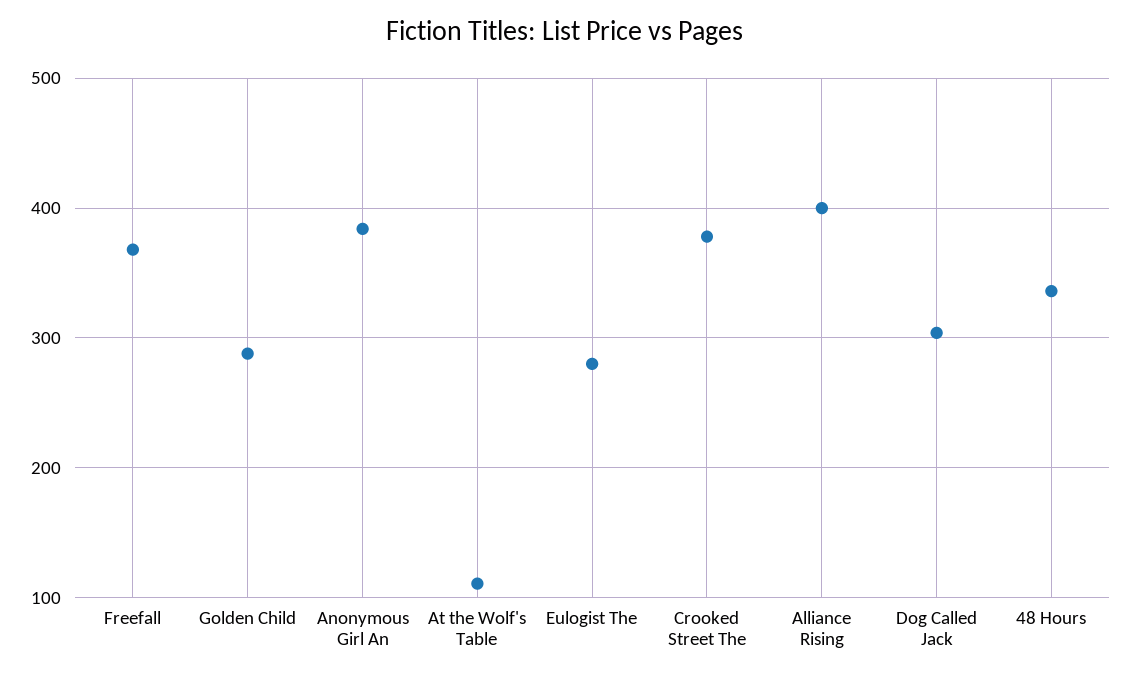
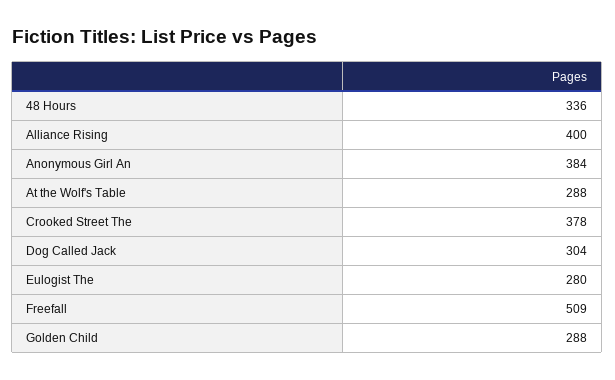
  {
-   "Freefall": 370,
+   "Freefall": 509,
    "Golden Child": 288,
    "Anonymous Girl An": 384,
-   "At the Wolf's Table": 110,
+   "At the Wolf's Table": 288,
    "Eulogist The": 280,
    "Crooked Street The": 378,
    "Alliance Rising": 400,
    "Dog Called Jack": 304,
    "48 Hours": 336
  }

